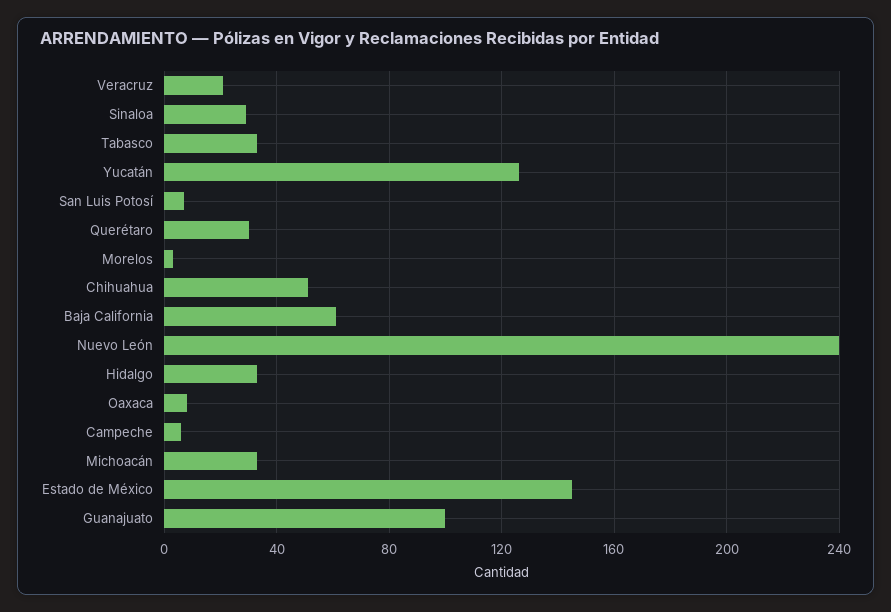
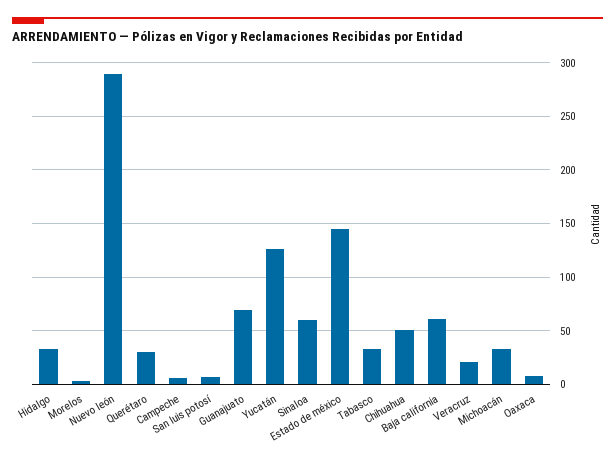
  {
    "Veracruz": 20,
-   "Sinaloa": 30,
+   "Sinaloa": 60,
    "Tabasco": 35,
    "Yucatán": 125,
    "San Luis Potosí": 5,
    "Querétaro": 30,
    "Morelos": 5,
    "Chihuahua": 50,
    "Baja California": 60,
-   "Nuevo León": 240,
+   "Nuevo León": 290,
    "Hidalgo": 35,
    "Oaxaca": 10,
    "Campeche": 5,
    "Michoacán": 35,
    "Estado de México": 145,
-   "Guanajuato": 100
+   "Guanajuato": 70
  }

